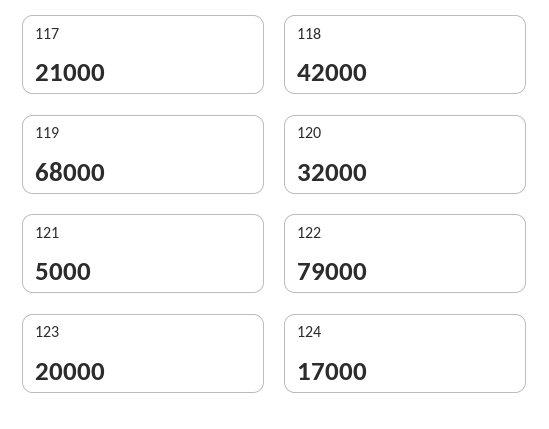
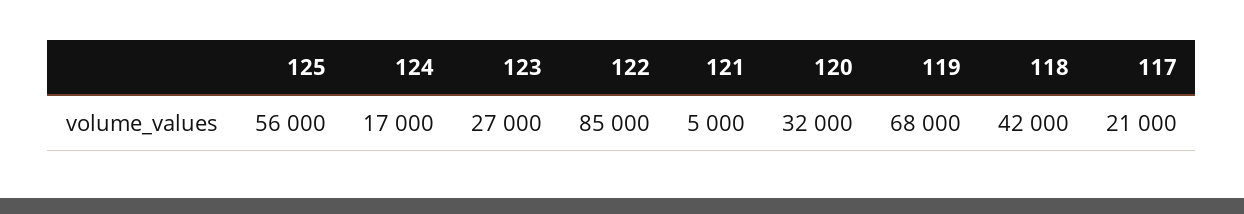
  {
    "117": 21000,
    "118": 42000,
    "119": 68000,
    "120": 32000,
    "121": 5000,
-   "122": 79000,
+   "122": 85000,
-   "123": 20000,
+   "123": 27000,
-   "124": 17000
+   "124": 17000,
+   "125": 56000
  }

